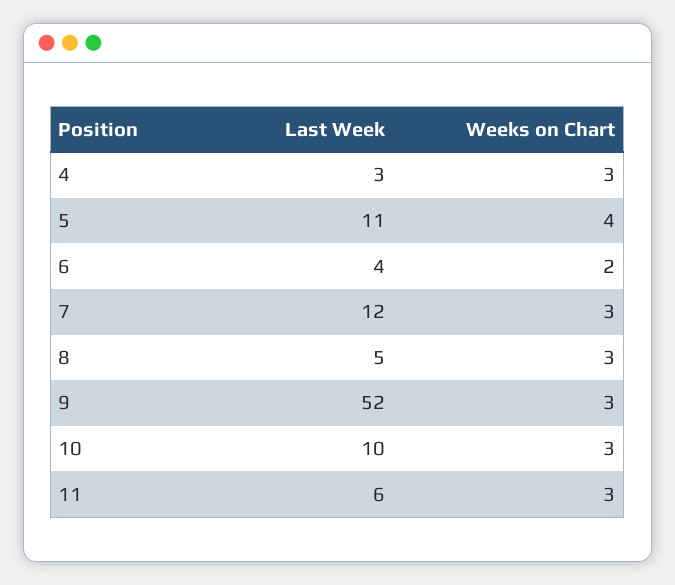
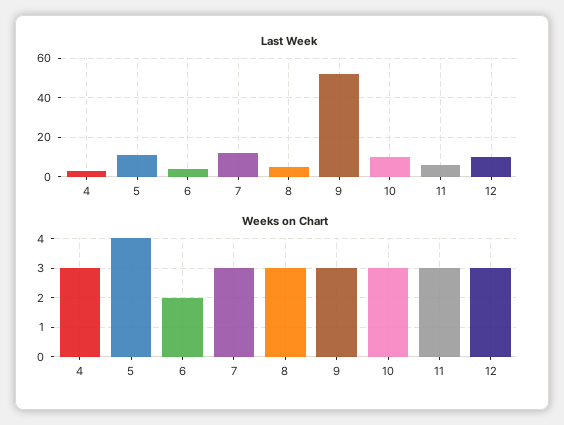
  {
    "Last Week": {
      "4": 3,
      "5": 11,
      "6": 4,
      "7": 12,
      "8": 5,
      "9": 52,
      "10": 10,
-     "11": 6
+     "11": 6,
+     "12": 10
    },
    "Weeks on Chart": {
      "4": 3,
      "5": 4,
      "6": 2,
      "7": 3,
      "8": 3,
      "9": 3,
      "10": 3,
-     "11": 3
+     "11": 3,
+     "12": 3
    }
  }

